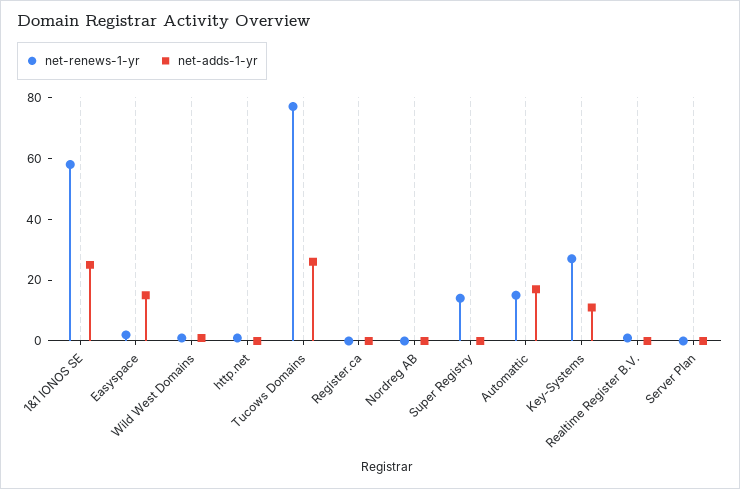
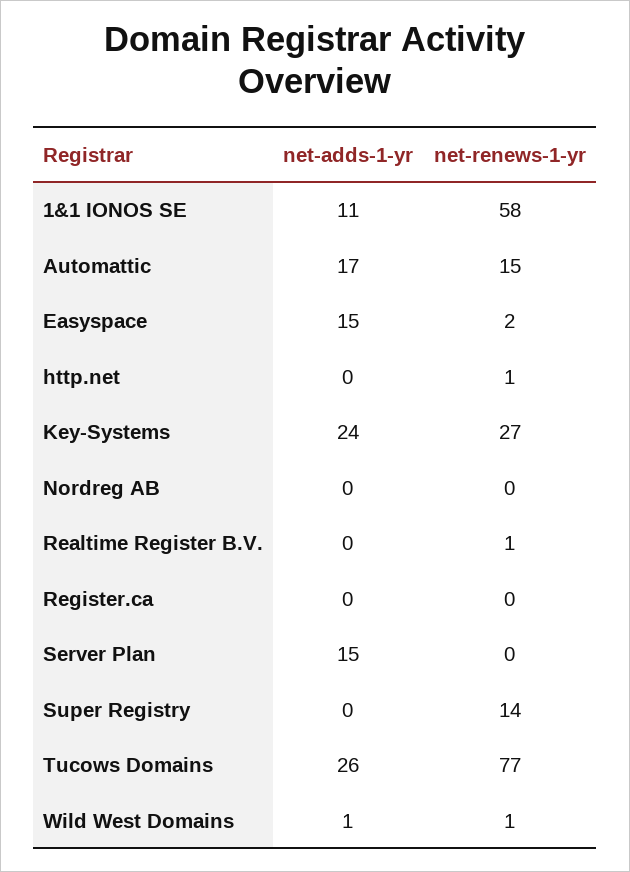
  {
    "net-renews-1-yr": {
      "1&1 IONOS SE": 58,
      "Easyspace": 2,
      "Wild West Domains": 1,
      "http.net": 1,
      "Tucows Domains": 77,
      "Register.ca": 0,
      "Nordreg AB": 0,
      "Super Registry": 14,
      "Automattic": 15,
      "Key-Systems": 27,
      "Realtime Register B.V.": 1,
      "Server Plan": 0
    },
    "net-adds-1-yr": {
-     "1&1 IONOS SE": 25,
+     "1&1 IONOS SE": 11,
      "Easyspace": 15,
      "Wild West Domains": 1,
      "http.net": 0,
      "Tucows Domains": 26,
      "Register.ca": 0,
      "Nordreg AB": 0,
      "Super Registry": 0,
      "Automattic": 17,
-     "Key-Systems": 10,
+     "Key-Systems": 24,
      "Realtime Register B.V.": 0,
-     "Server Plan": 0
+     "Server Plan": 15
    }
  }

